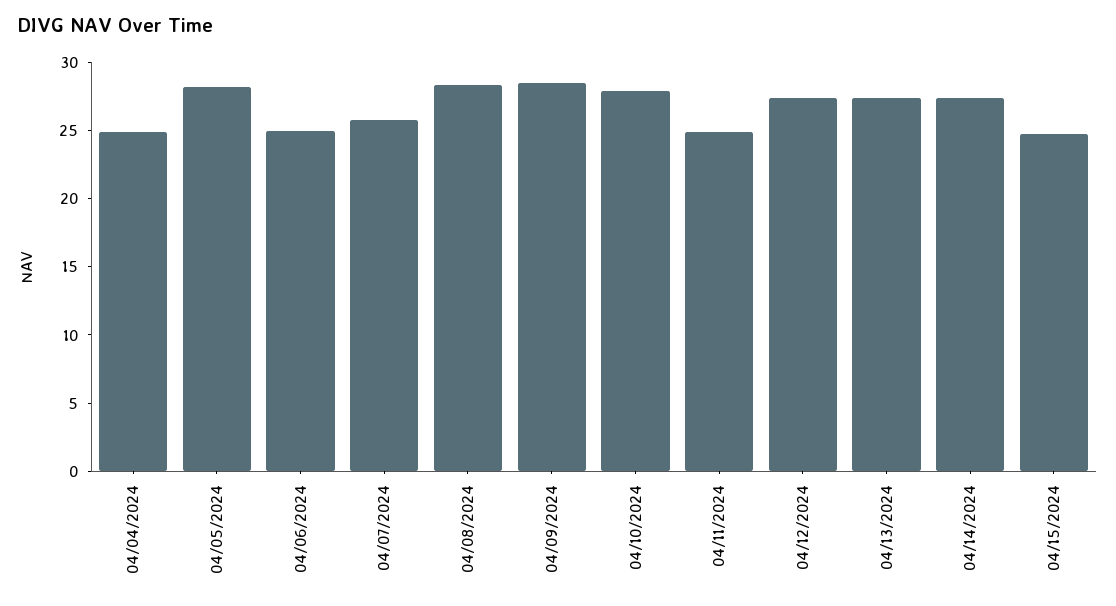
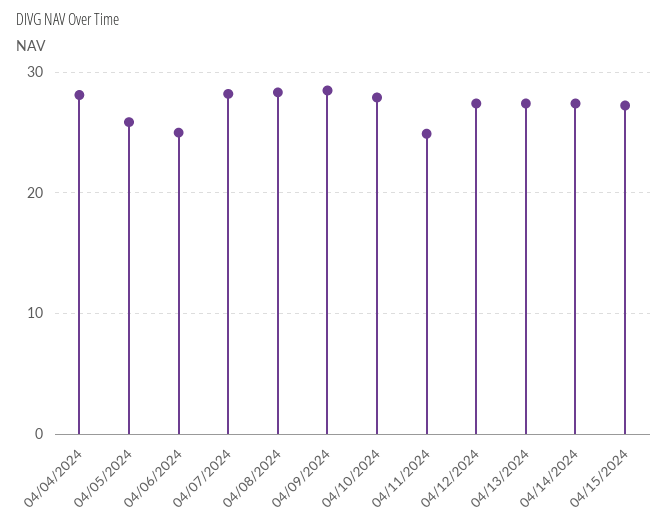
  {
-   "04/04/2024": 25,
+   "04/04/2024": 28,
-   "04/05/2024": 28,
+   "04/05/2024": 26,
    "04/06/2024": 25,
-   "04/07/2024": 26,
+   "04/07/2024": 28,
    "04/08/2024": 28,
    "04/09/2024": 28,
    "04/10/2024": 28,
    "04/11/2024": 25,
    "04/12/2024": 27,
    "04/13/2024": 27,
    "04/14/2024": 27,
-   "04/15/2024": 25
+   "04/15/2024": 27
  }

